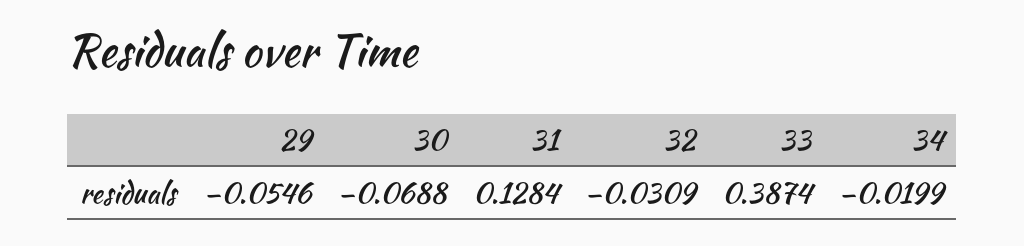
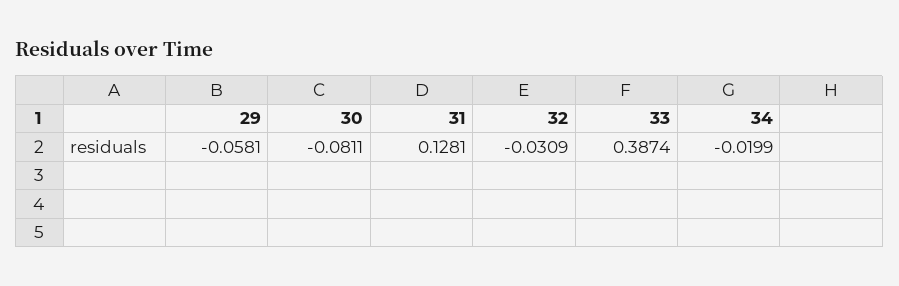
  {
-   "29": -0.0546,
+   "29": -0.0581,
-   "30": -0.0688,
+   "30": -0.0811,
-   "31": 0.1284,
+   "31": 0.1281,
    "32": -0.0309,
    "33": 0.3874,
    "34": -0.0199
  }

